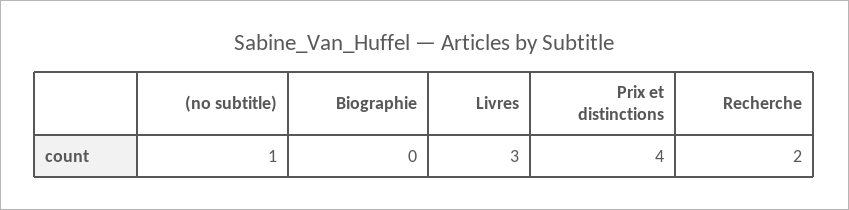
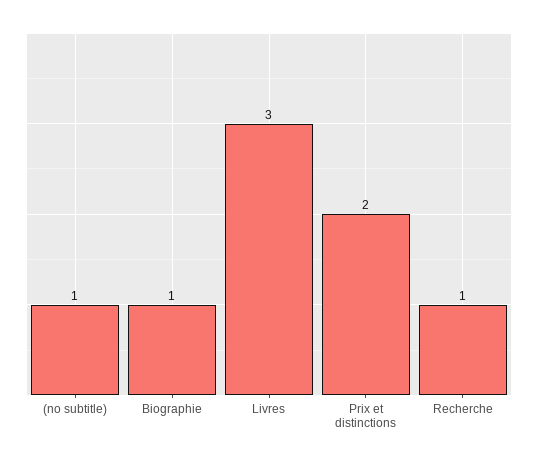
  {
    "(no subtitle)": 1,
-   "Biographie": 0,
+   "Biographie": 1,
    "Livres": 3,
-   "Prix et distinctions": 4,
+   "Prix et distinctions": 2,
-   "Recherche": 2
+   "Recherche": 1
  }

